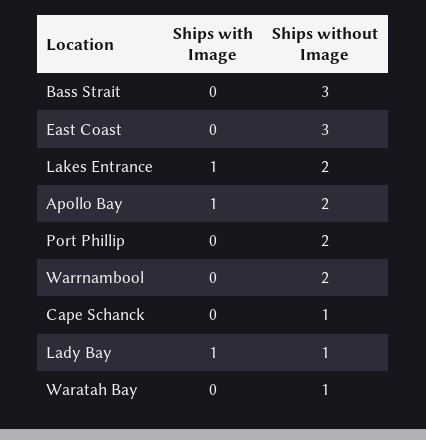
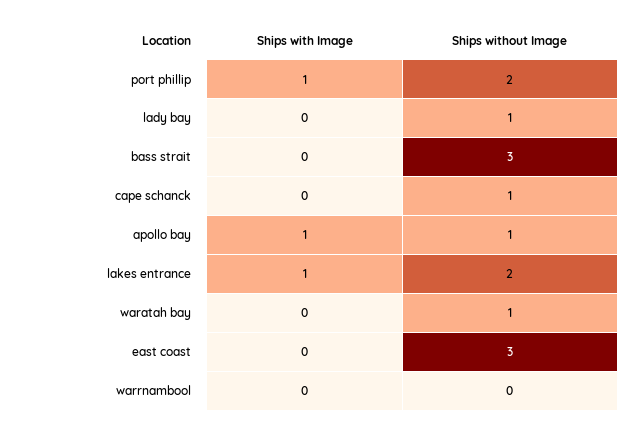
  {
    "Ships with Image": {
      "Bass Strait": 0,
      "East Coast": 0,
      "Lakes Entrance": 1,
      "Apollo Bay": 1,
-     "Port Phillip": 0,
+     "Port Phillip": 1,
      "Warrnambool": 0,
      "Cape Schanck": 0,
-     "Lady Bay": 1,
+     "Lady Bay": 0,
      "Waratah Bay": 0
    },
    "Ships without Image": {
      "Bass Strait": 3,
      "East Coast": 3,
      "Lakes Entrance": 2,
-     "Apollo Bay": 2,
+     "Apollo Bay": 1,
      "Port Phillip": 2,
-     "Warrnambool": 2,
+     "Warrnambool": 0,
      "Cape Schanck": 1,
      "Lady Bay": 1,
      "Waratah Bay": 1
    }
  }

